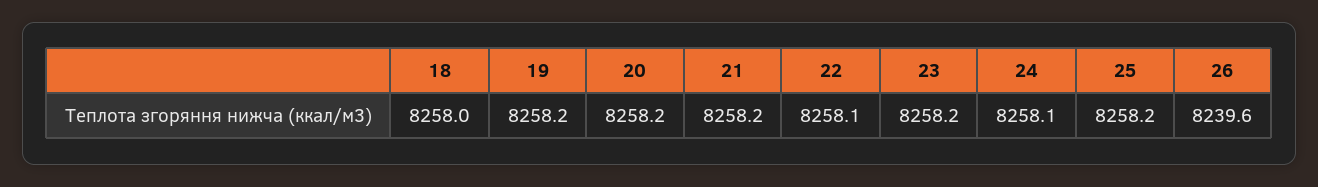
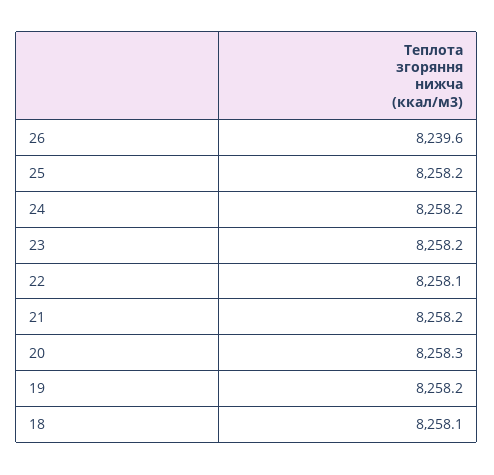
  {
-   "18": 8258,
+   "18": 8258.1,
    "19": 8258.2,
-   "20": 8258.2,
+   "20": 8258.3,
    "21": 8258.2,
    "22": 8258.1,
    "23": 8258.2,
-   "24": 8258.1,
+   "24": 8258.2,
    "25": 8258.2,
    "26": 8239.6
  }

